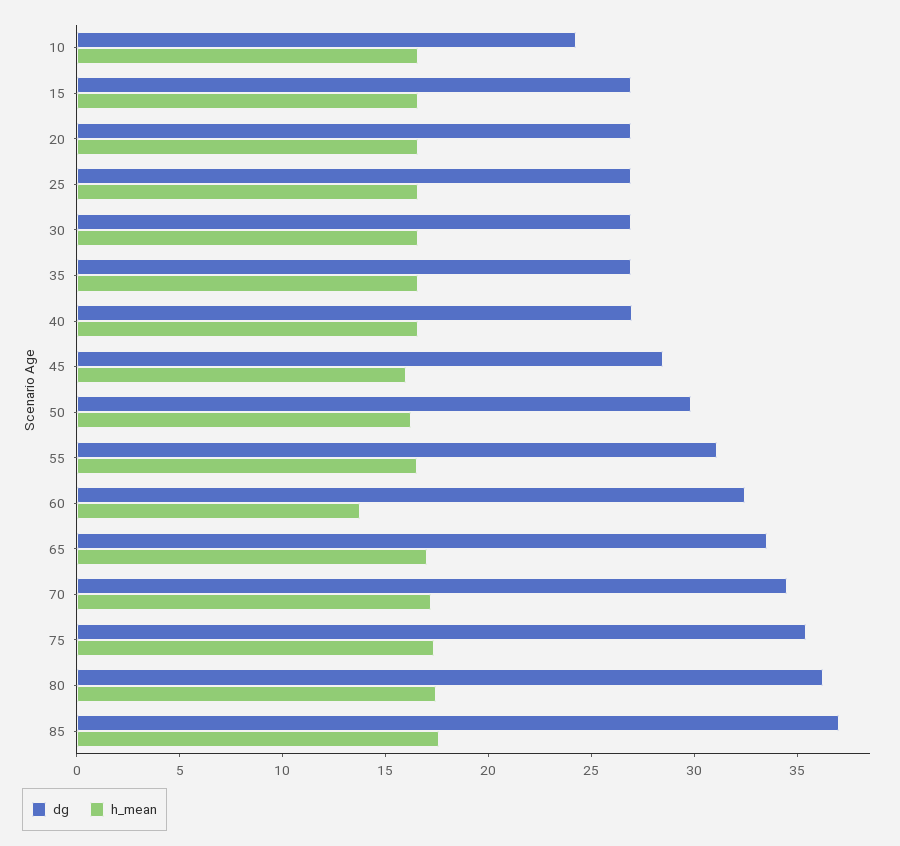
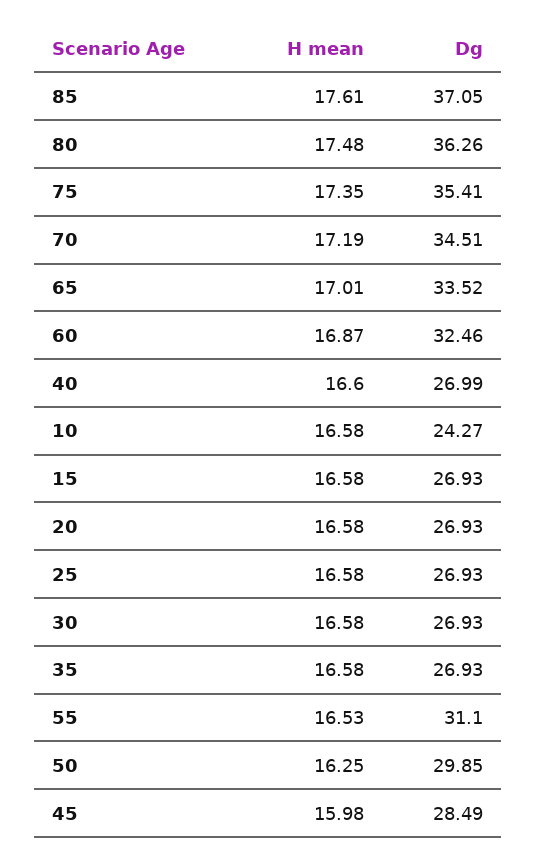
  {
    "dg": {
      "10": 24.27,
      "15": 26.93,
      "20": 26.93,
      "25": 26.93,
      "30": 26.93,
      "35": 26.93,
      "40": 26.99,
      "45": 28.49,
      "50": 29.85,
      "55": 31.1,
      "60": 32.46,
      "65": 33.52,
      "70": 34.51,
      "75": 35.41,
      "80": 36.26,
      "85": 37.05
    },
    "h_mean": {
      "10": 16.58,
      "15": 16.58,
      "20": 16.58,
      "25": 16.58,
      "30": 16.58,
      "35": 16.58,
      "40": 16.6,
      "45": 15.98,
      "50": 16.25,
      "55": 16.53,
-     "60": 14,
+     "60": 16.87,
      "65": 17.01,
      "70": 17.19,
      "75": 17.35,
      "80": 17.48,
      "85": 17.61
    }
  }

